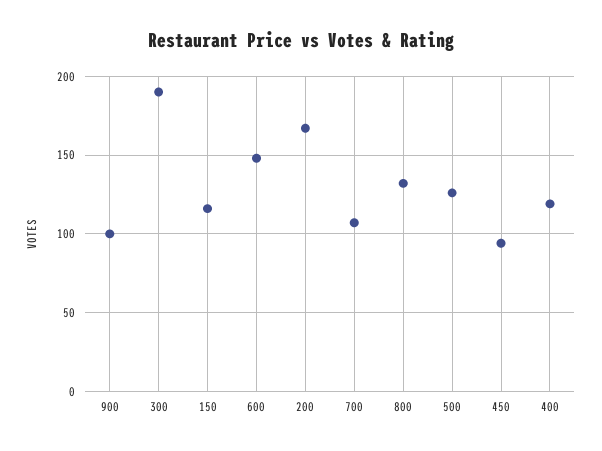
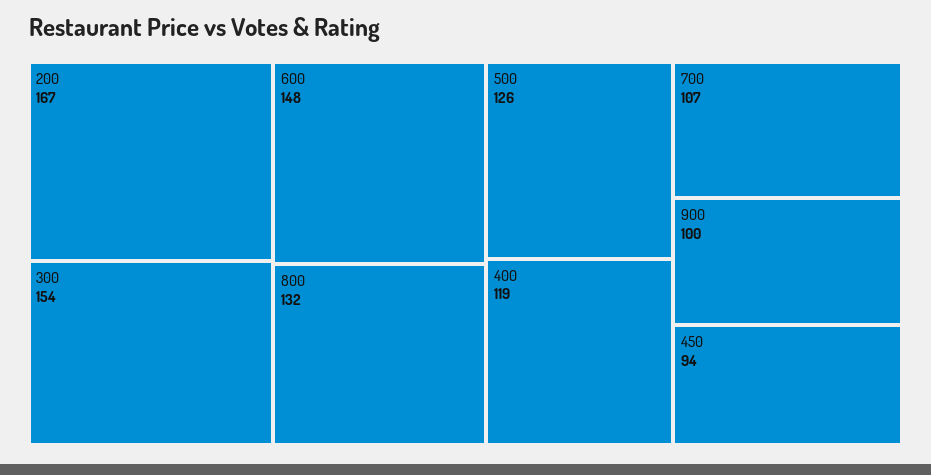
  {
    "900": 100,
-   "300": 190,
+   "300": 154,
-   "150": 115,
    "600": 148,
    "200": 167,
    "700": 107,
    "800": 132,
    "500": 126,
    "450": 94,
    "400": 119
  }

